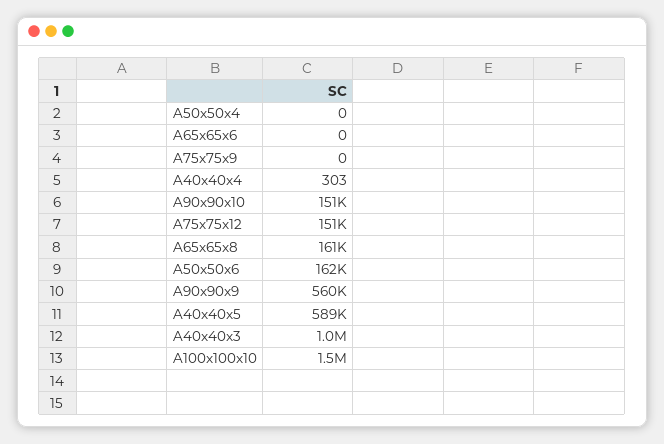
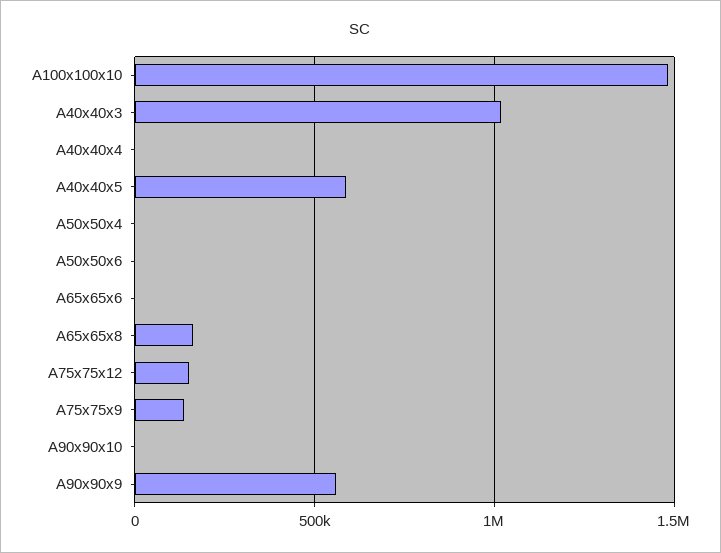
  {
    "A50x50x4": 0,
    "A65x65x6": 0,
-   "A75x75x9": 0,
+   "A75x75x9": 150000,
    "A40x40x4": 303,
-   "A90x90x10": 151000,
+   "A90x90x10": 0,
    "A75x75x12": 151000,
    "A65x65x8": 161000,
-   "A50x50x6": 162000,
+   "A50x50x6": 0,
    "A90x90x9": 560000,
    "A40x40x5": 589000,
    "A40x40x3": 1000000,
    "A100x100x10": 1500000
  }

